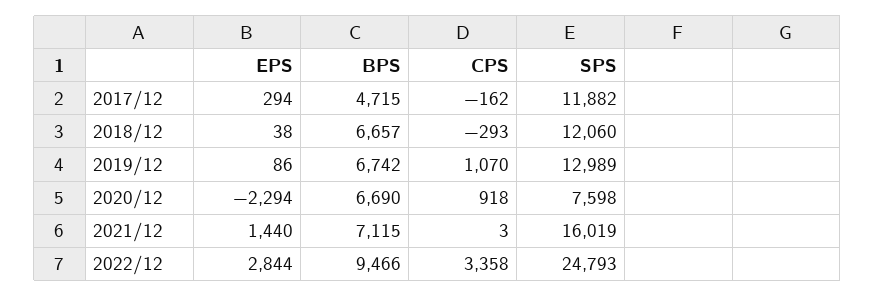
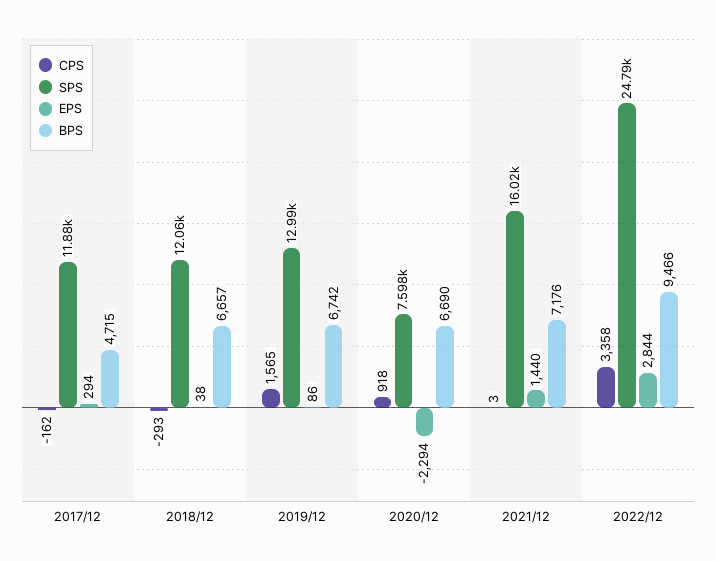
  {
    "EPS": {
      "2017/12": 294,
      "2018/12": 38,
      "2019/12": 86,
      "2020/12": -2294,
      "2021/12": 1440,
      "2022/12": 2844
    },
    "BPS": {
      "2017/12": 4715,
      "2018/12": 6657,
      "2019/12": 6742,
      "2020/12": 6690,
-     "2021/12": 7115,
+     "2021/12": 7176,
      "2022/12": 9466
    },
    "CPS": {
      "2017/12": -162,
      "2018/12": -293,
-     "2019/12": 1070,
+     "2019/12": 1565,
      "2020/12": 918,
      "2021/12": 3,
      "2022/12": 3358
    },
    "SPS": {
      "2017/12": 11882,
      "2018/12": 12060,
      "2019/12": 12989,
      "2020/12": 7598,
      "2021/12": 16019,
      "2022/12": 24793
    }
  }

